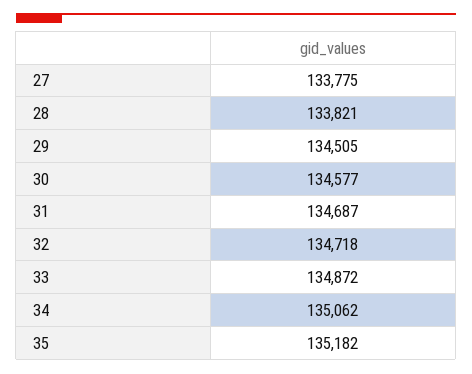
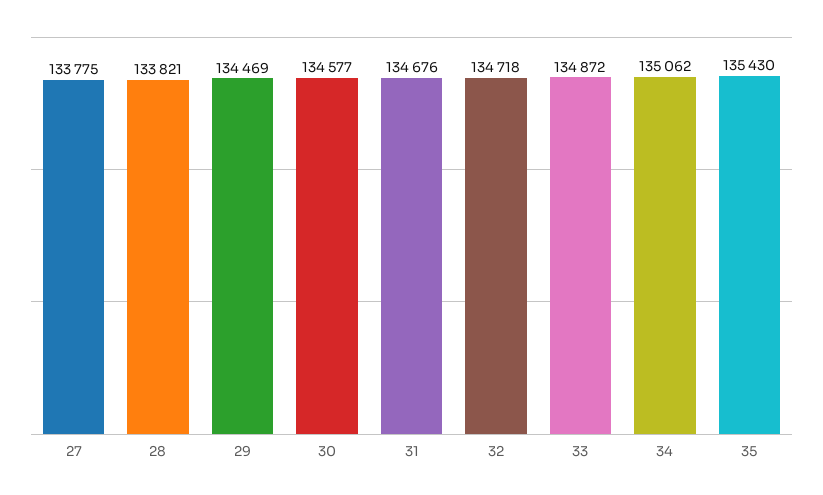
  {
    "27": 133775,
    "28": 133821,
-   "29": 134505,
+   "29": 134469,
    "30": 134577,
-   "31": 134687,
+   "31": 134676,
    "32": 134718,
    "33": 134872,
    "34": 135062,
-   "35": 135182
+   "35": 135430
  }

